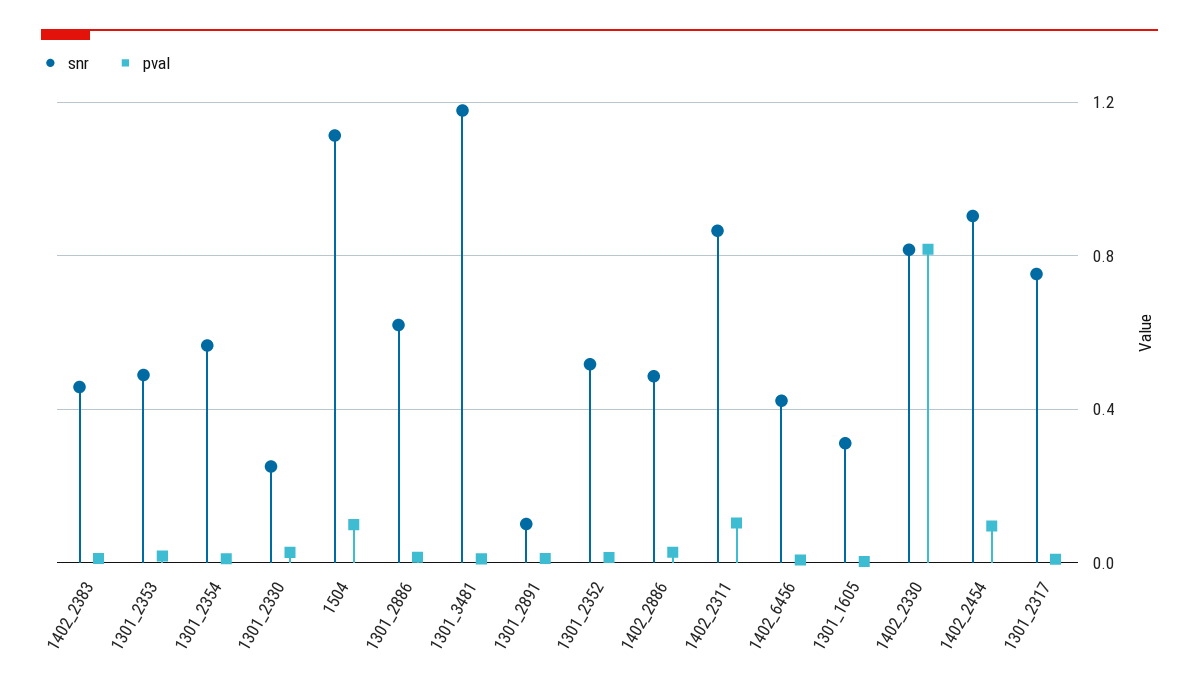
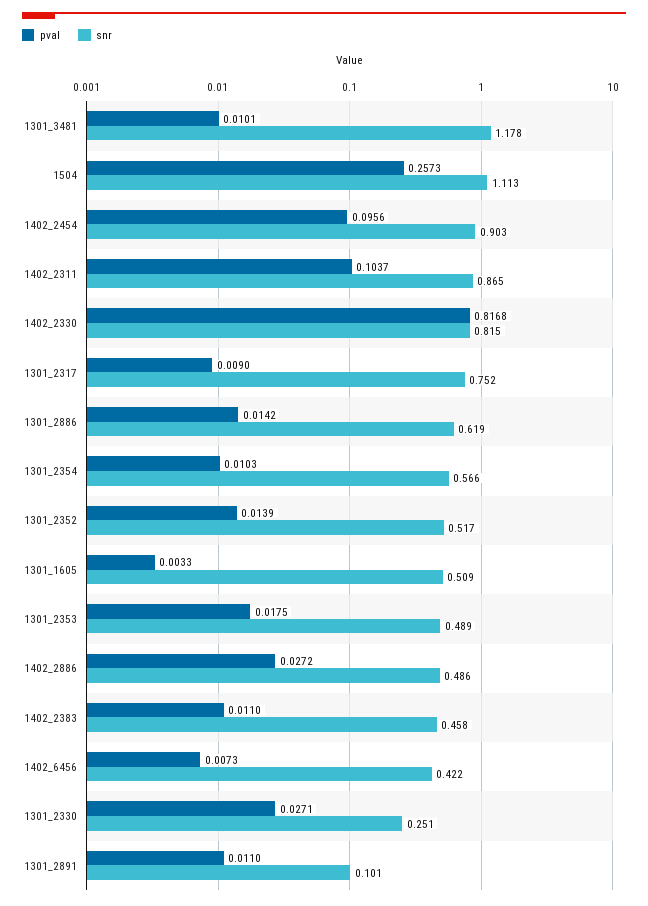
  {
    "snr": {
      "1402_2383": 0.458,
      "1301_2353": 0.489,
      "1301_2354": 0.566,
      "1301_2330": 0.251,
      "1504": 1.113,
      "1301_2886": 0.619,
      "1301_3481": 1.178,
      "1301_2891": 0.101,
      "1301_2352": 0.517,
      "1402_2886": 0.486,
      "1402_2311": 0.865,
      "1402_6456": 0.422,
-     "1301_1605": 0.3,
+     "1301_1605": 0.509,
      "1402_2330": 0.815,
      "1402_2454": 0.903,
      "1301_2317": 0.752
    },
    "pval": {
      "1402_2383": 0.011,
      "1301_2353": 0.0175,
      "1301_2354": 0.0103,
      "1301_2330": 0.0271,
-     "1504": 0.1,
+     "1504": 0.2573,
      "1301_2886": 0.0142,
      "1301_3481": 0.0101,
      "1301_2891": 0.011,
      "1301_2352": 0.0139,
      "1402_2886": 0.0272,
      "1402_2311": 0.1037,
      "1402_6456": 0.0073,
      "1301_1605": 0.0033,
      "1402_2330": 0.8168,
      "1402_2454": 0.0956,
      "1301_2317": 0.009
    }
  }

